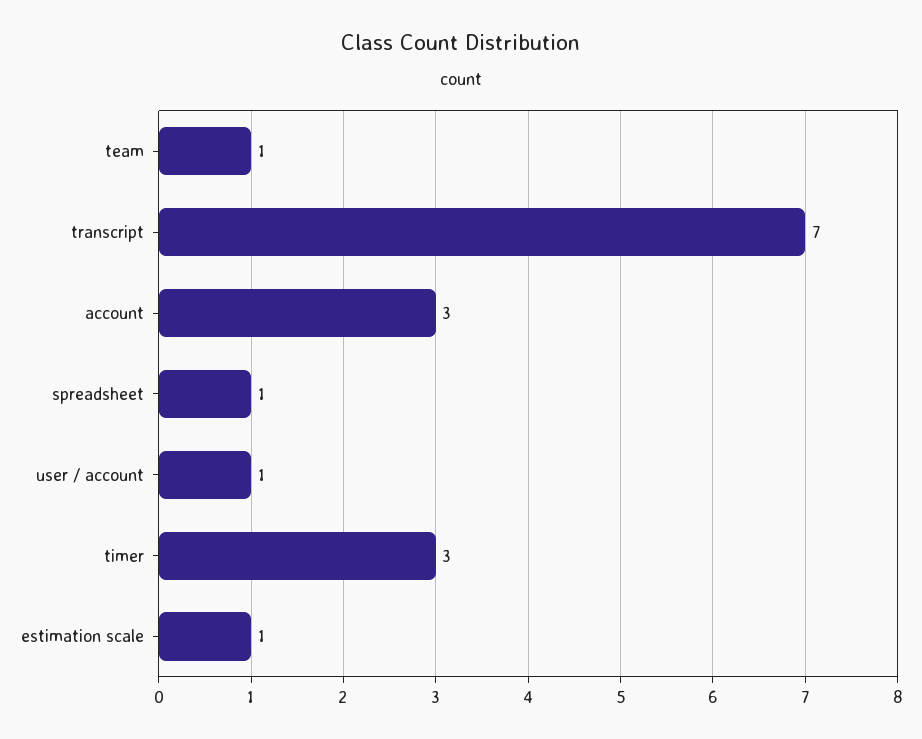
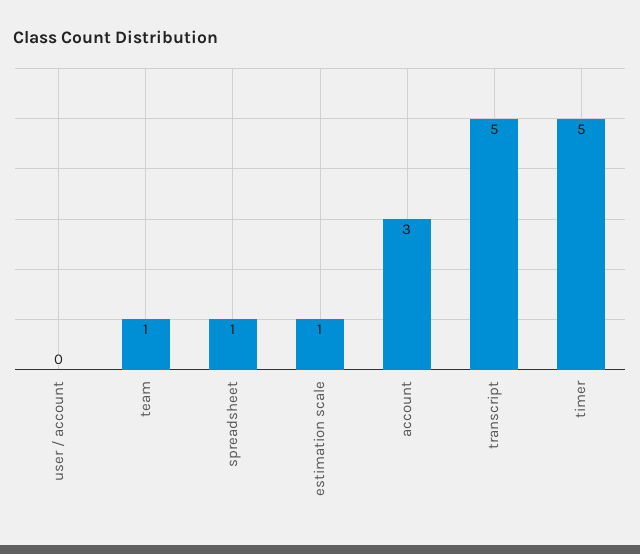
  {
    "team": 1,
-   "transcript": 7,
+   "transcript": 5,
    "account": 3,
    "spreadsheet": 1,
-   "user / account": 1,
+   "user / account": 0,
-   "timer": 3,
+   "timer": 5,
    "estimation scale": 1
  }

